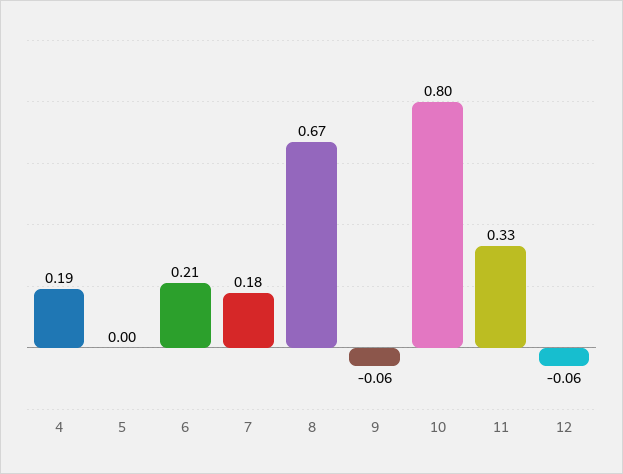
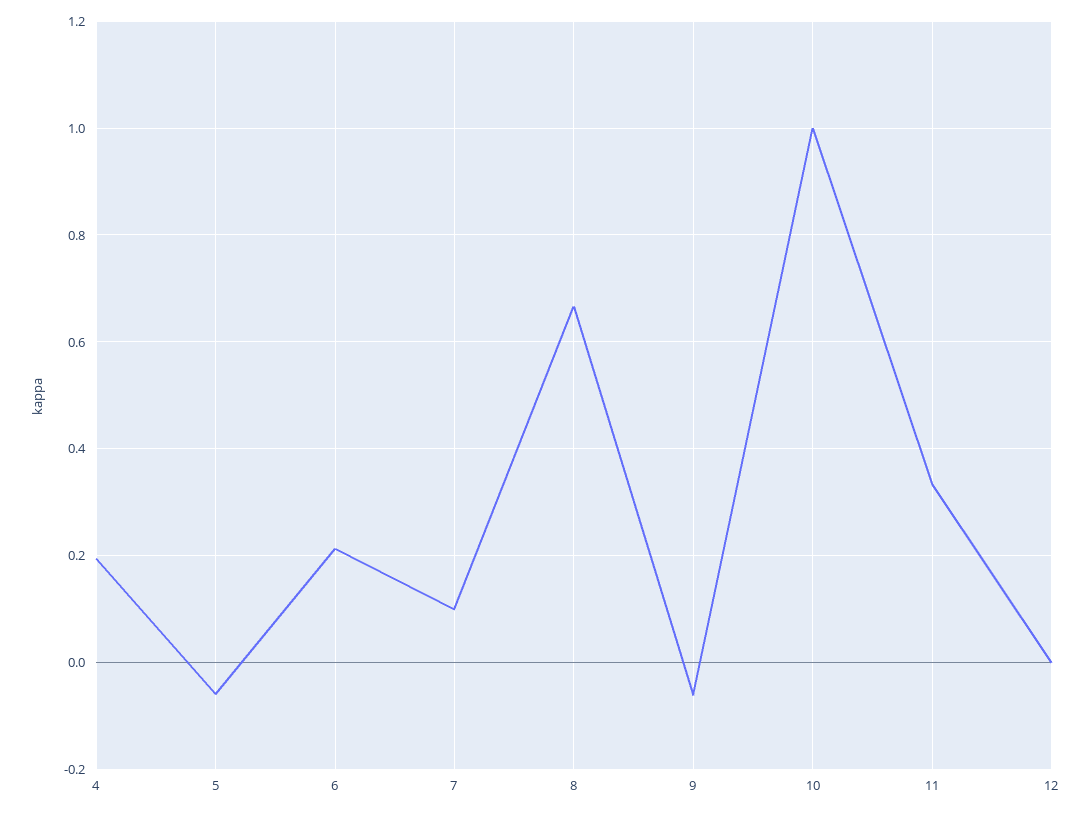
  {
    "4": 0.19,
-   "5": 0,
+   "5": -0.06,
    "6": 0.21,
-   "7": 0.18,
+   "7": 0.1,
    "8": 0.67,
    "9": -0.06,
-   "10": 0.8,
+   "10": 1,
    "11": 0.33,
-   "12": -0.06
+   "12": 0
  }

